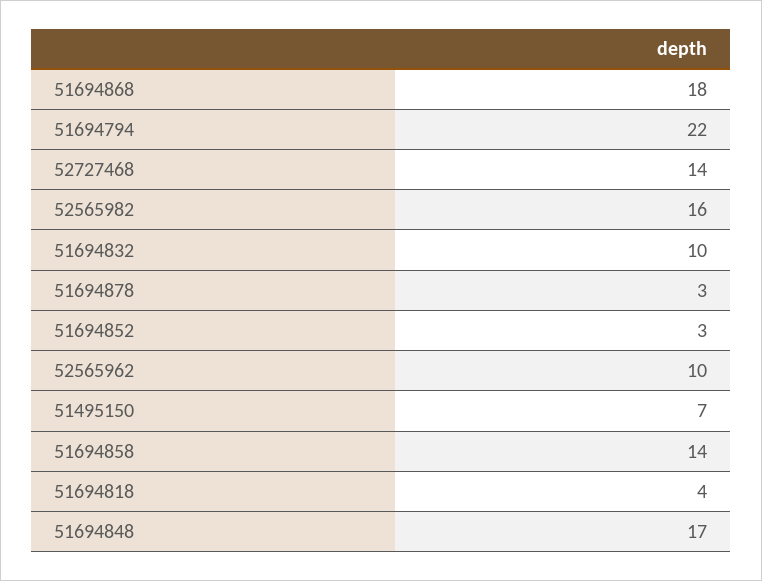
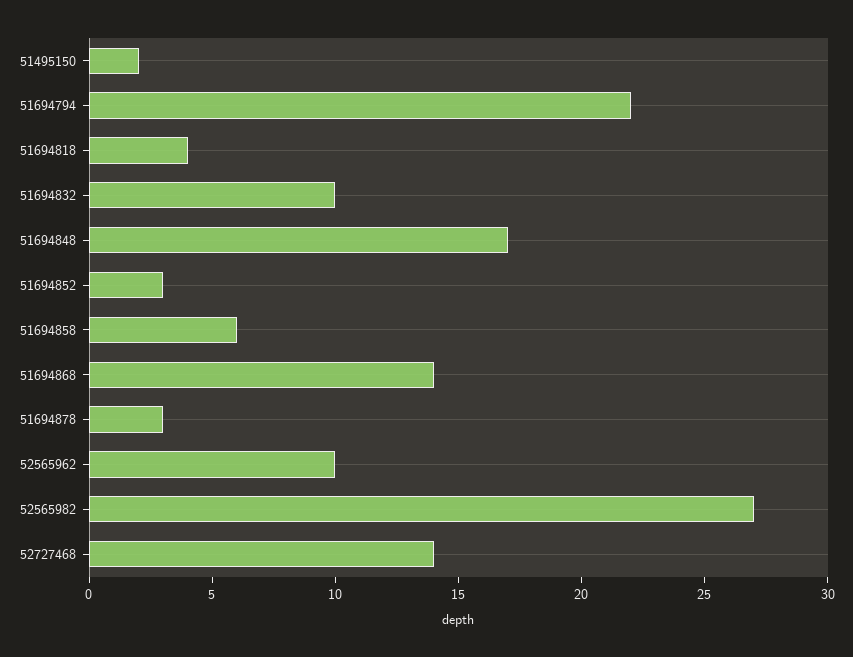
  {
-   "51694868": 18,
+   "51694868": 14,
    "51694794": 22,
    "52727468": 14,
-   "52565982": 16,
+   "52565982": 27,
    "51694832": 10,
    "51694878": 3,
    "51694852": 3,
    "52565962": 10,
-   "51495150": 7,
+   "51495150": 2,
-   "51694858": 14,
+   "51694858": 6,
    "51694818": 4,
    "51694848": 17
  }

